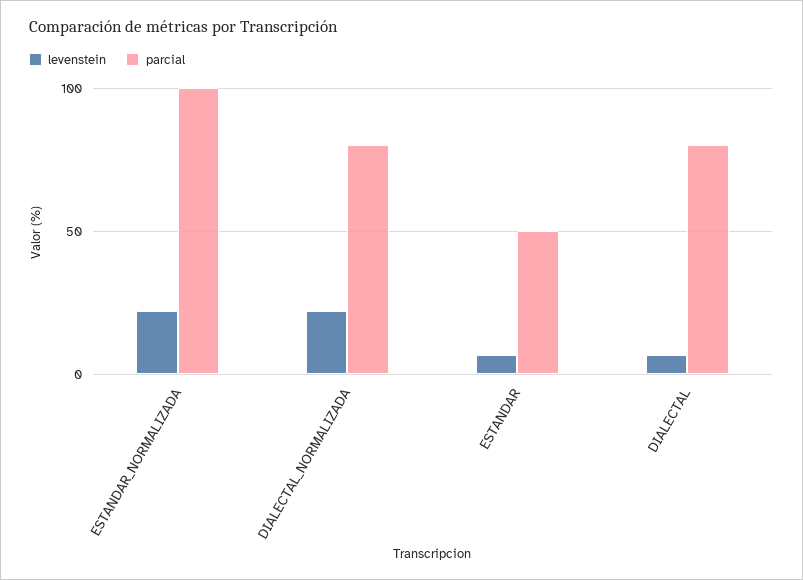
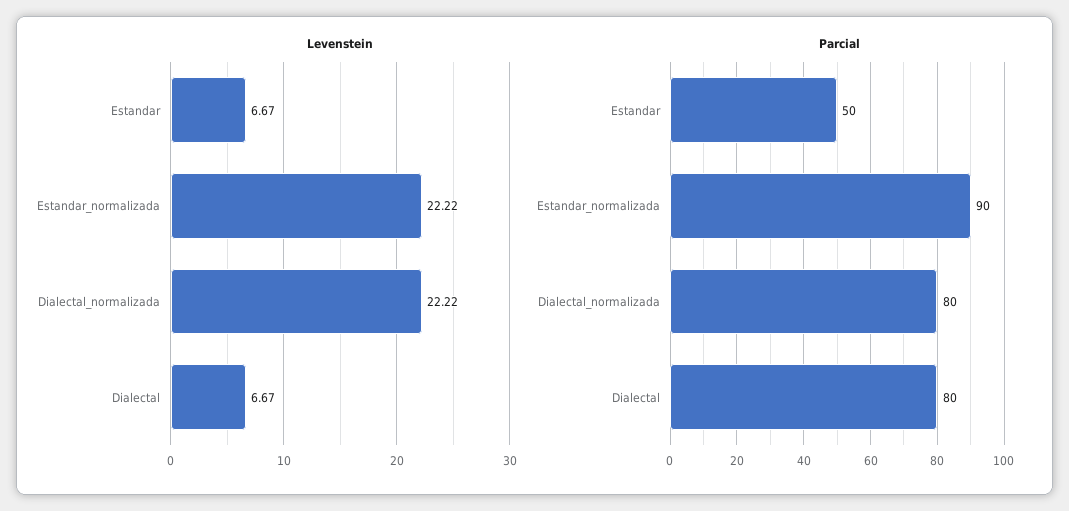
  {
    "levenstein": {
      "ESTANDAR_NORMALIZADA": 22.22,
      "DIALECTAL_NORMALIZADA": 22.22,
      "ESTANDAR": 6.67,
      "DIALECTAL": 6.67
    },
    "parcial": {
-     "ESTANDAR_NORMALIZADA": 100,
+     "ESTANDAR_NORMALIZADA": 90,
      "DIALECTAL_NORMALIZADA": 80,
      "ESTANDAR": 50,
      "DIALECTAL": 80
    }
  }

